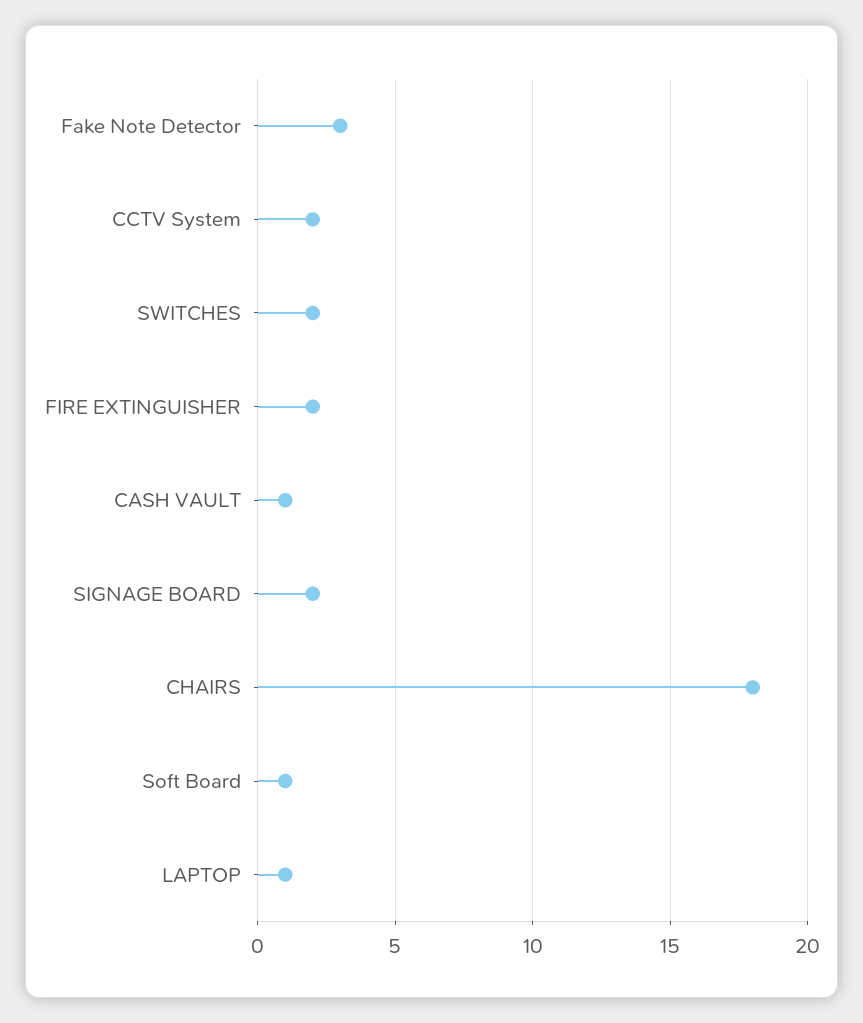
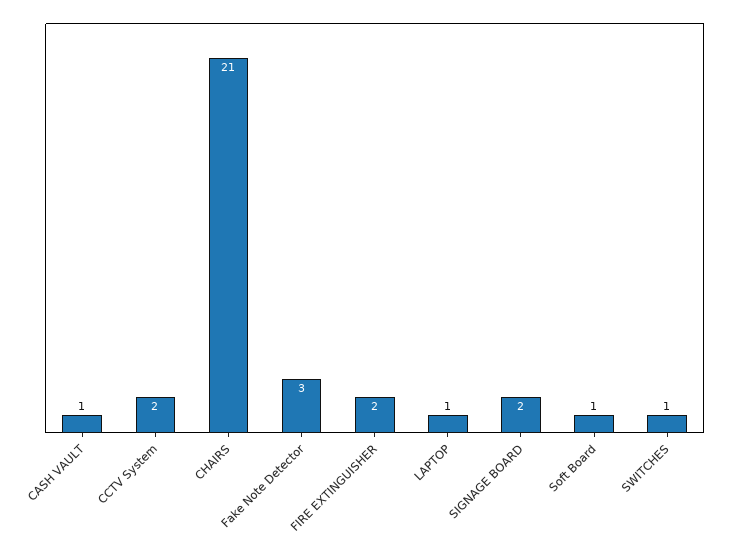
  {
    "Fake Note Detector": 3,
    "CCTV System": 2,
-   "SWITCHES": 2,
+   "SWITCHES": 1,
    "FIRE EXTINGUISHER": 2,
    "CASH VAULT": 1,
    "SIGNAGE BOARD": 2,
-   "CHAIRS": 18,
+   "CHAIRS": 21,
    "Soft Board": 1,
    "LAPTOP": 1
  }

